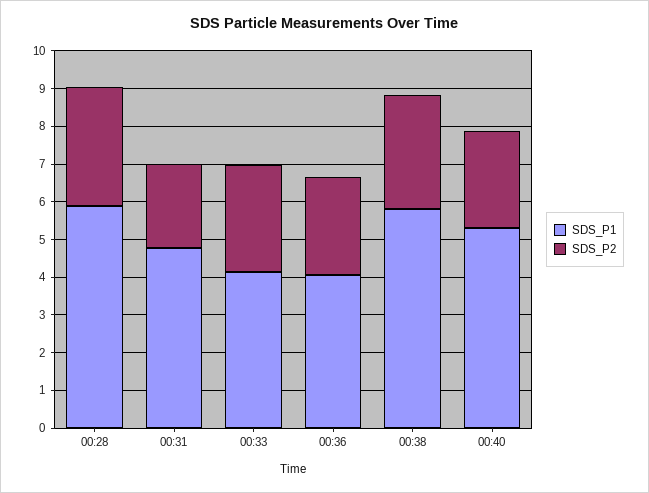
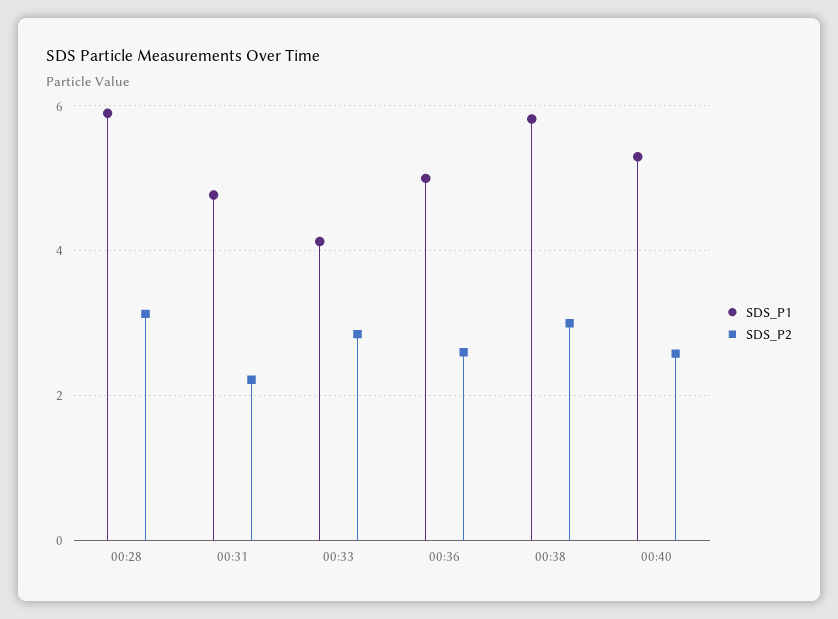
  {
    "SDS_P1": {
      "00:28": 6,
      "00:31": 4.8,
      "00:33": 4.2,
-     "00:36": 4,
+     "00:36": 5,
      "00:38": 5.8,
      "00:40": 5.4
    },
    "SDS_P2": {
      "00:28": 3.2,
      "00:31": 2.2,
      "00:33": 2.8,
      "00:36": 2.6,
      "00:38": 3,
      "00:40": 2.6
    }
  }

